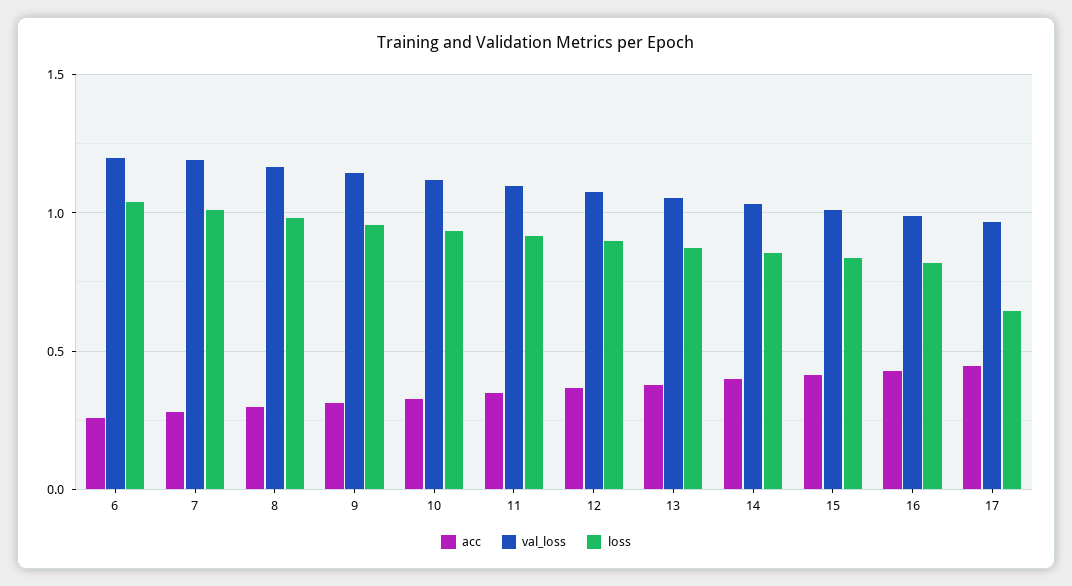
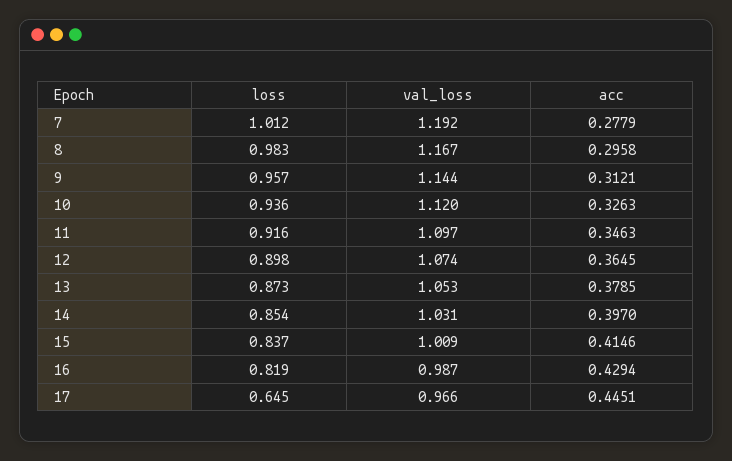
  {
    "acc": {
-     "6": 0.25,
      "7": 0.2779,
      "8": 0.2958,
      "9": 0.3121,
      "10": 0.3263,
      "11": 0.3463,
      "12": 0.3645,
      "13": 0.3785,
      "14": 0.397,
      "15": 0.4146,
      "16": 0.4294,
      "17": 0.4451
    },
    "val_loss": {
-     "6": 1.2,
      "7": 1.192,
      "8": 1.167,
      "9": 1.144,
      "10": 1.12,
      "11": 1.097,
      "12": 1.074,
      "13": 1.053,
      "14": 1.031,
      "15": 1.009,
      "16": 0.987,
      "17": 0.966
    },
    "loss": {
-     "6": 1.05,
      "7": 1.012,
      "8": 0.983,
      "9": 0.957,
      "10": 0.936,
      "11": 0.916,
      "12": 0.898,
      "13": 0.873,
      "14": 0.854,
      "15": 0.837,
      "16": 0.819,
      "17": 0.645
    }
  }

